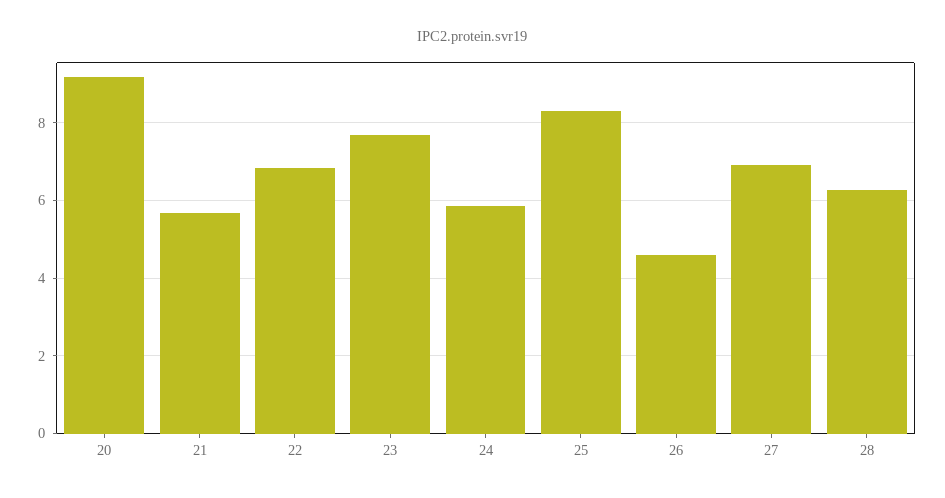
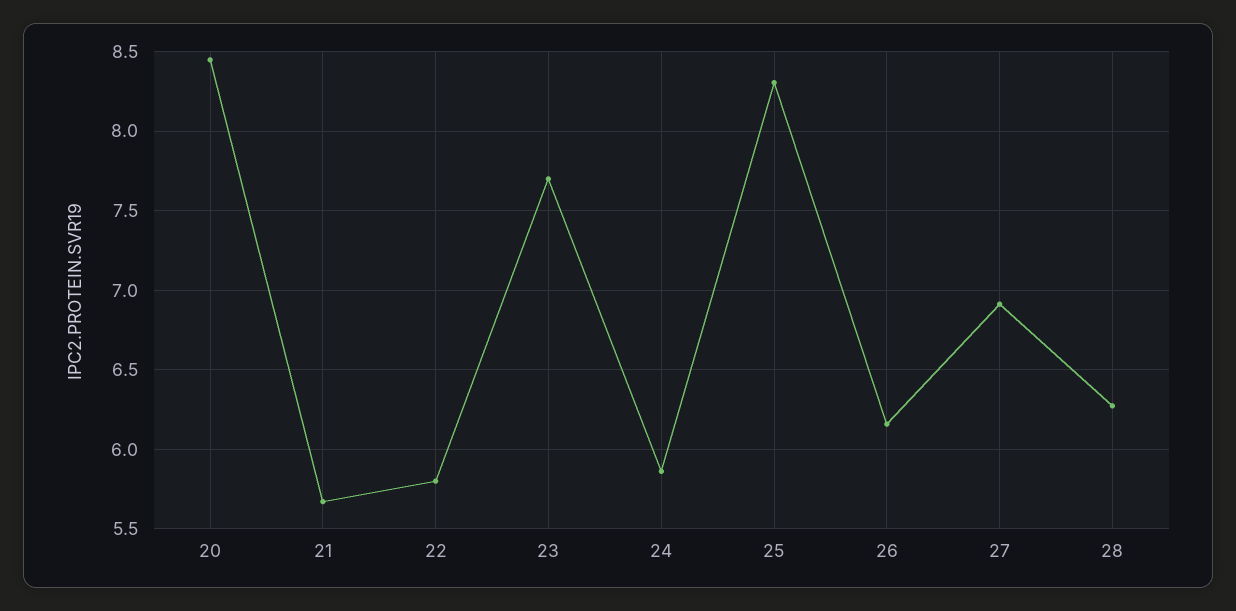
  {
-   "20": 9.2,
+   "20": 8.45,
    "21": 5.65,
-   "22": 6.8,
+   "22": 5.8,
    "23": 7.7,
    "24": 5.85,
    "25": 8.3,
-   "26": 4.6,
+   "26": 6.15,
    "27": 6.9,
    "28": 6.25
  }

